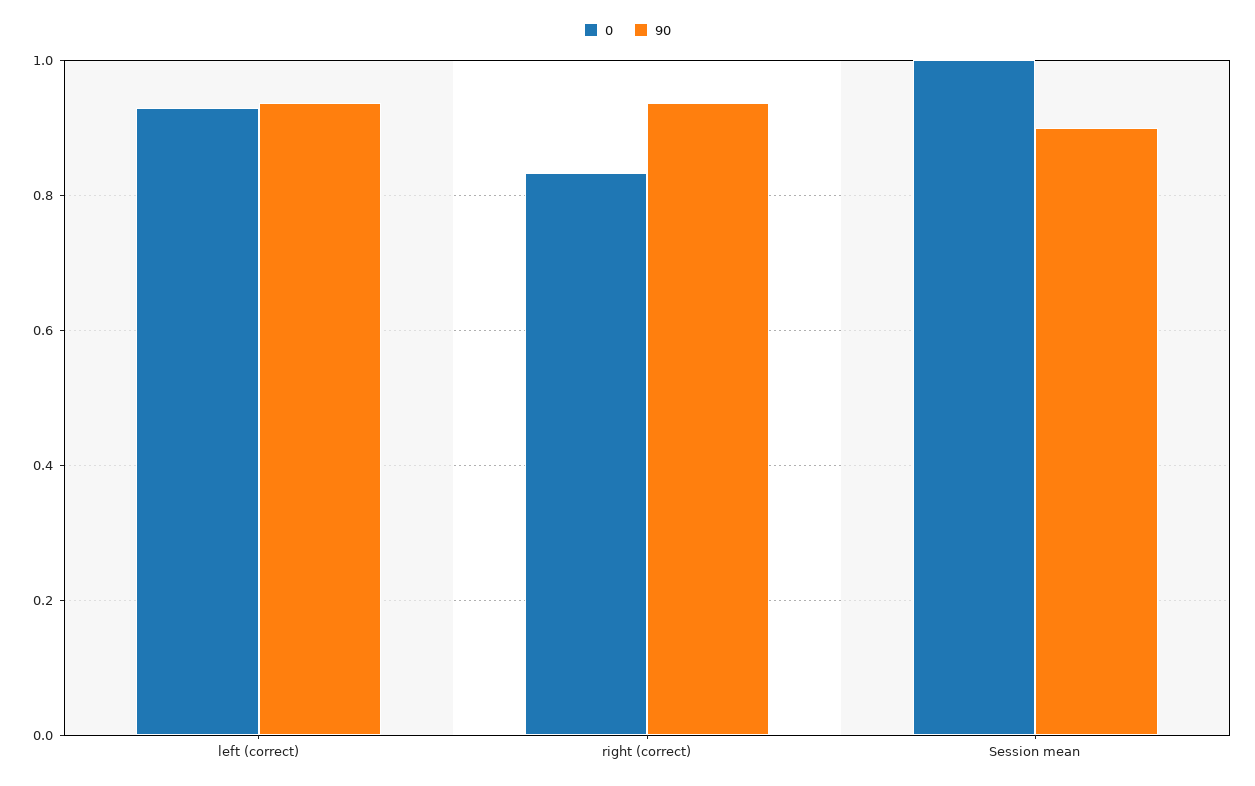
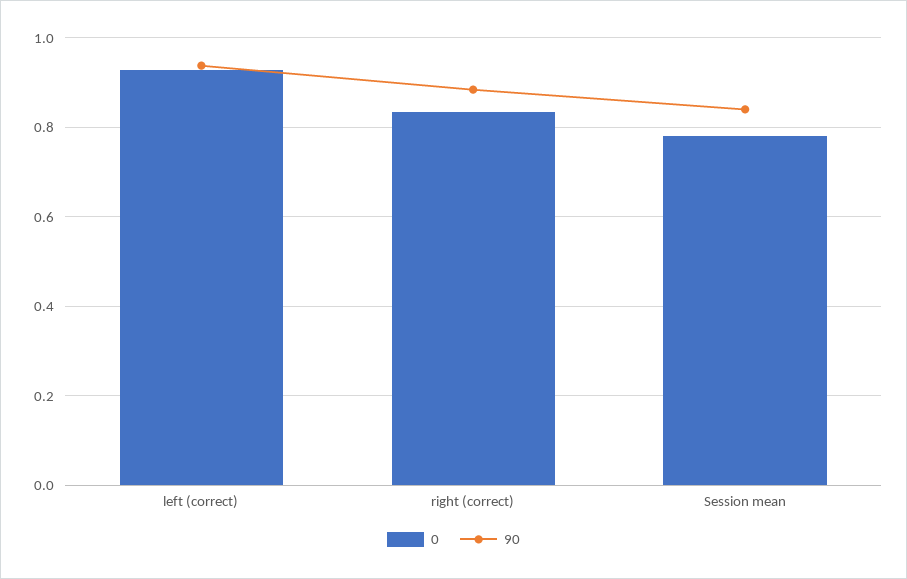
  {
    "0": {
      "left (correct)": 0.92,
      "right (correct)": 0.84,
-     "Session mean": 1
+     "Session mean": 0.78
    },
    "90": {
      "left (correct)": 0.94,
-     "right (correct)": 0.94,
+     "right (correct)": 0.88,
-     "Session mean": 0.9
+     "Session mean": 0.84
    }
  }

